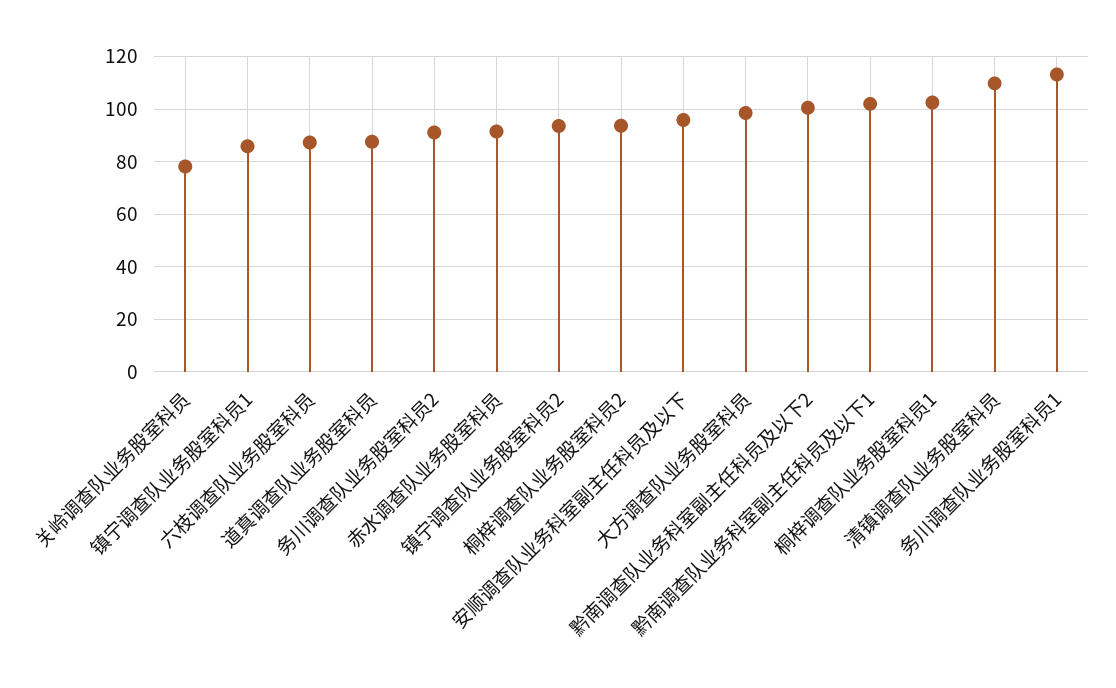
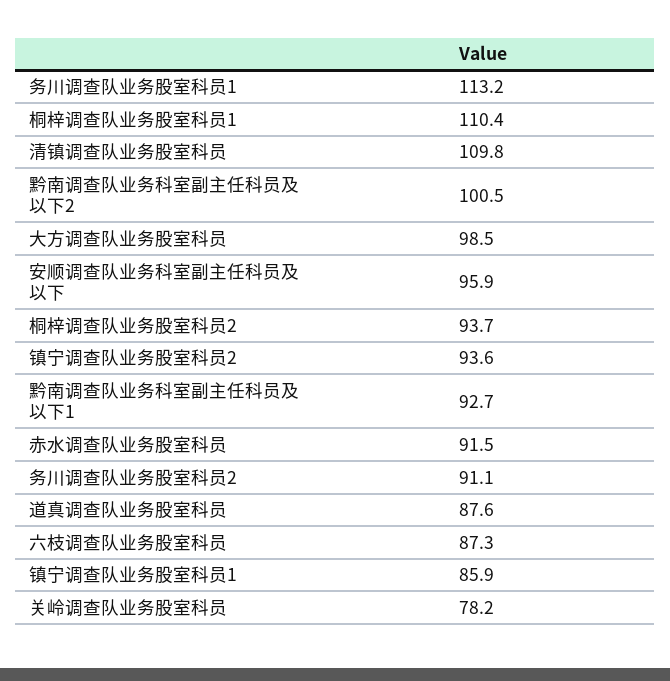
  {
    "关岭调查队业务股室科员": 78.2,
    "镇宁调查队业务股室科员1": 85.9,
    "六枝调查队业务股室科员": 87.3,
    "道真调查队业务股室科员": 87.6,
    "务川调查队业务股室科员2": 91.1,
    "赤水调查队业务股室科员": 91.5,
    "镇宁调查队业务股室科员2": 93.6,
    "桐梓调查队业务股室科员2": 93.7,
    "安顺调查队业务科室副主任科员及以下": 95.9,
    "大方调查队业务股室科员": 98.5,
    "黔南调查队业务科室副主任科员及以下2": 100.5,
-   "黔南调查队业务科室副主任科员及以下1": 102.5,
+   "黔南调查队业务科室副主任科员及以下1": 92.7,
-   "桐梓调查队业务股室科员1": 102.5,
+   "桐梓调查队业务股室科员1": 110.4,
    "清镇调查队业务股室科员": 109.8,
    "务川调查队业务股室科员1": 113.2
  }

